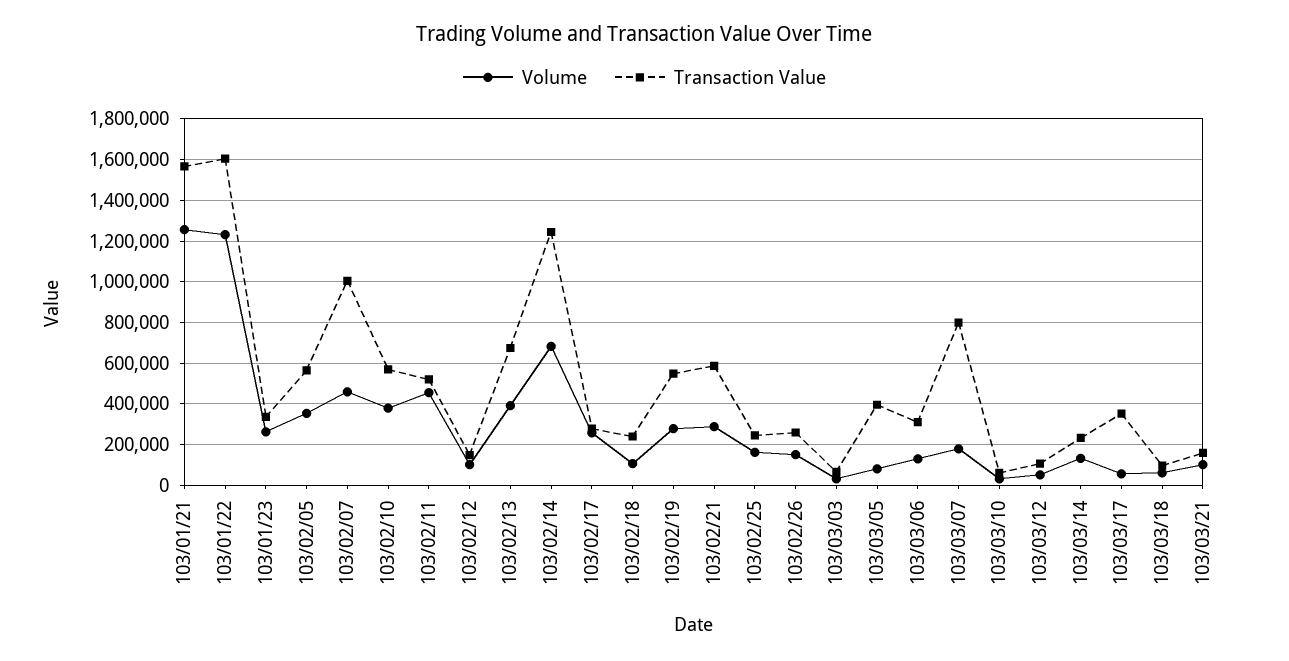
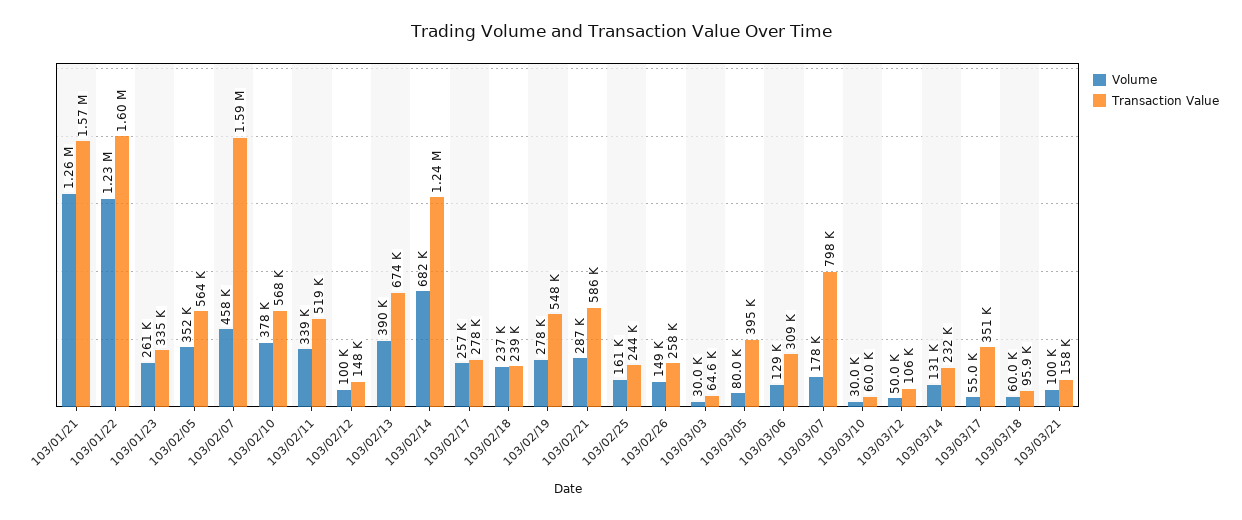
  {
    "Volume": {
      "103/01/21": 1260000,
      "103/01/22": 1230000,
      "103/01/23": 261000,
      "103/02/05": 352000,
      "103/02/07": 458000,
      "103/02/10": 378000,
-     "103/02/11": 450000,
+     "103/02/11": 339000,
      "103/02/12": 100000,
      "103/02/13": 390000,
      "103/02/14": 682000,
      "103/02/17": 257000,
-     "103/02/18": 100000,
+     "103/02/18": 237000,
      "103/02/19": 278000,
      "103/02/21": 287000,
      "103/02/25": 161000,
      "103/02/26": 149000,
      "103/03/03": 30000,
      "103/03/05": 80000,
      "103/03/06": 129000,
      "103/03/07": 178000,
      "103/03/10": 30000,
      "103/03/12": 50000,
      "103/03/14": 131000,
      "103/03/17": 55000,
      "103/03/18": 60000,
      "103/03/21": 100000
    },
    "Transaction Value": {
      "103/01/21": 1570000,
      "103/01/22": 1600000,
      "103/01/23": 335000,
      "103/02/05": 564000,
-     "103/02/07": 1000000,
+     "103/02/07": 1590000,
      "103/02/10": 568000,
      "103/02/11": 519000,
      "103/02/12": 148000,
      "103/02/13": 674000,
      "103/02/14": 1240000,
      "103/02/17": 278000,
      "103/02/18": 239000,
      "103/02/19": 548000,
      "103/02/21": 586000,
      "103/02/25": 244000,
      "103/02/26": 258000,
      "103/03/03": 64600,
      "103/03/05": 395000,
      "103/03/06": 309000,
      "103/03/07": 798000,
      "103/03/10": 60000,
      "103/03/12": 106000,
      "103/03/14": 232000,
      "103/03/17": 351000,
      "103/03/18": 95900,
      "103/03/21": 158000
    }
  }

